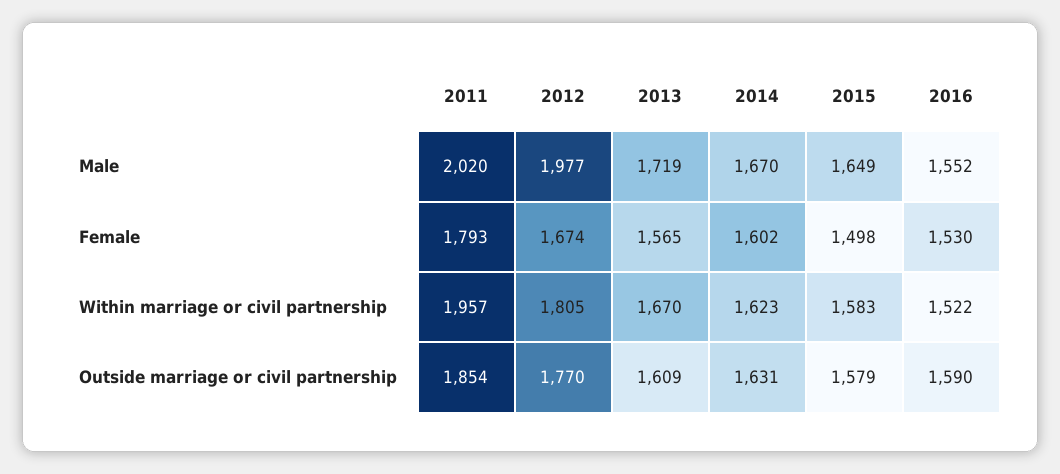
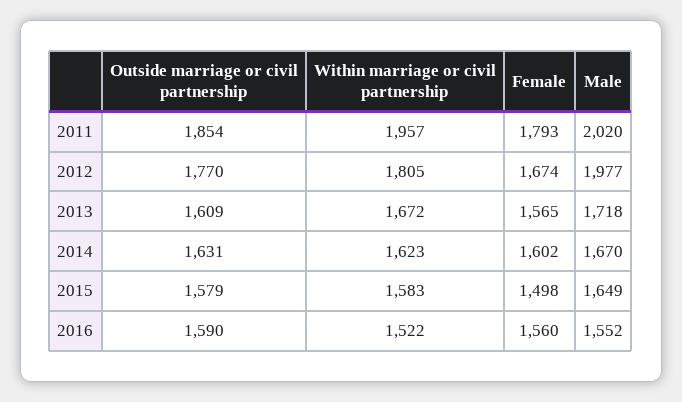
  {
    "2011": {
      "Male": 2020,
      "Female": 1793,
      "Within marriage or civil partnership": 1957,
      "Outside marriage or civil partnership": 1854
    },
    "2012": {
      "Male": 1977,
      "Female": 1674,
      "Within marriage or civil partnership": 1805,
      "Outside marriage or civil partnership": 1770
    },
    "2013": {
-     "Male": 1719,
+     "Male": 1718,
      "Female": 1565,
-     "Within marriage or civil partnership": 1670,
+     "Within marriage or civil partnership": 1672,
      "Outside marriage or civil partnership": 1609
    },
    "2014": {
      "Male": 1670,
      "Female": 1602,
      "Within marriage or civil partnership": 1623,
      "Outside marriage or civil partnership": 1631
    },
    "2015": {
      "Male": 1649,
      "Female": 1498,
      "Within marriage or civil partnership": 1583,
      "Outside marriage or civil partnership": 1579
    },
    "2016": {
      "Male": 1552,
-     "Female": 1530,
+     "Female": 1560,
      "Within marriage or civil partnership": 1522,
      "Outside marriage or civil partnership": 1590
    }
  }

